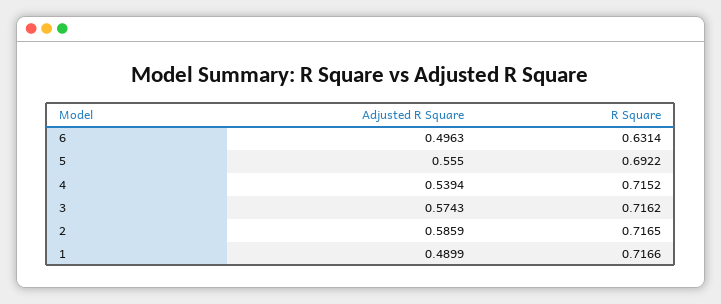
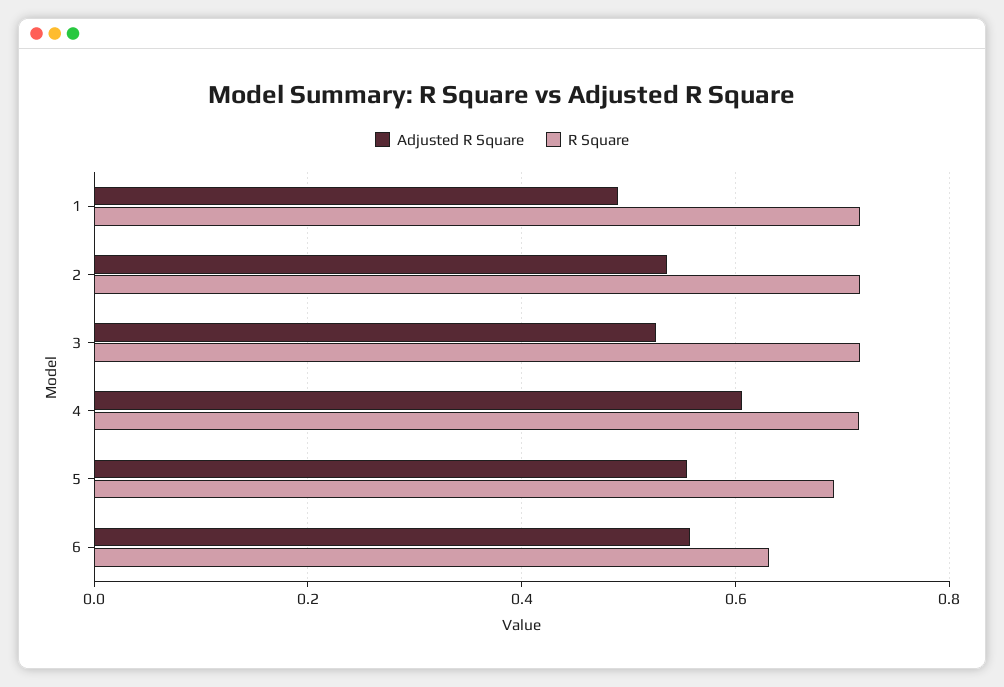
  {
    "Adjusted R Square": {
-     "6": 0.4963,
+     "6": 0.56,
      "5": 0.555,
-     "4": 0.5394,
+     "4": 0.6,
-     "3": 0.5743,
+     "3": 0.52,
-     "2": 0.5859,
+     "2": 0.54,
      "1": 0.4899
    },
    "R Square": {
      "6": 0.6314,
      "5": 0.6922,
      "4": 0.7152,
      "3": 0.7162,
      "2": 0.7165,
      "1": 0.7166
    }
  }

